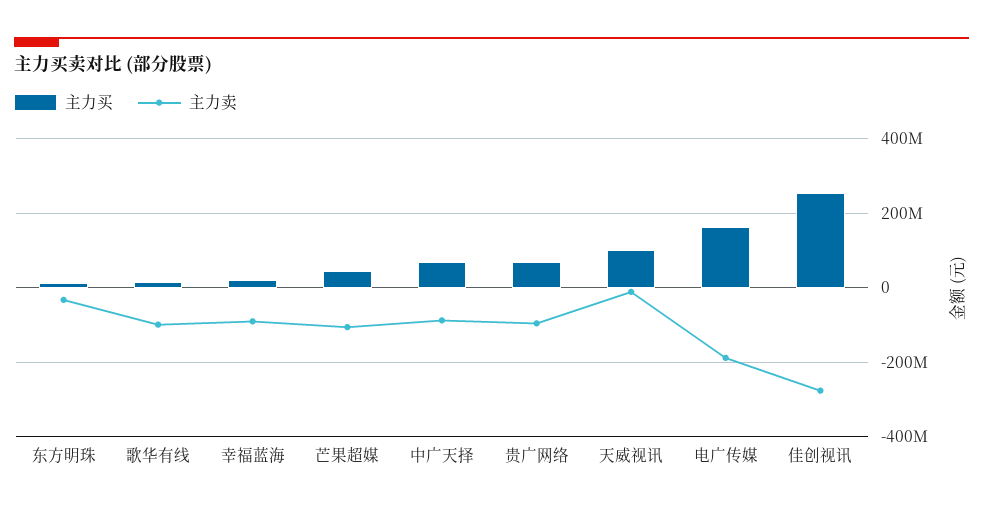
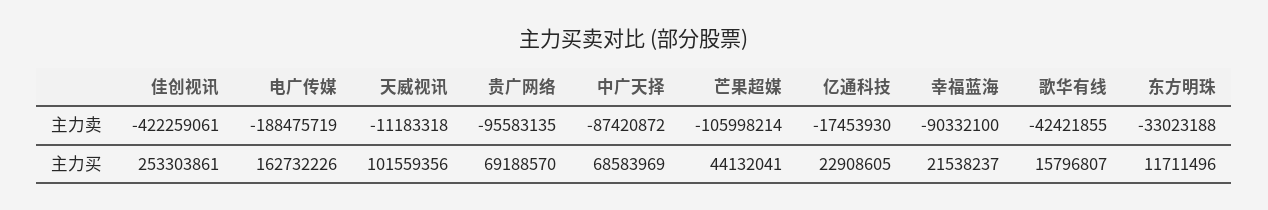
  {
    "主力买": {
      "东方明珠": 11711496,
      "歌华有线": 15796807,
      "幸福蓝海": 21538237,
      "芒果超媒": 44132041,
      "中广天择": 68583969,
      "贵广网络": 69188570,
      "天威视讯": 101559356,
      "电广传媒": 162732226,
-     "佳创视讯": 253303861
+     "佳创视讯": 253303861,
+     "亿通科技": 22908605
    },
    "主力卖": {
      "东方明珠": -33023188,
-     "歌华有线": -100000000,
+     "歌华有线": -42421855,
      "幸福蓝海": -90332100,
      "芒果超媒": -105998214,
      "中广天择": -87420872,
      "贵广网络": -95583135,
      "天威视讯": -11183318,
      "电广传媒": -188475719,
-     "佳创视讯": -280000000
+     "佳创视讯": -422259061,
+     "亿通科技": -17453930
    }
  }

